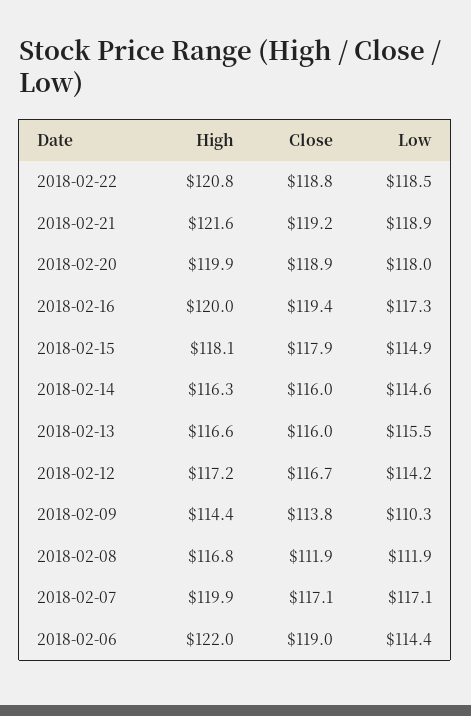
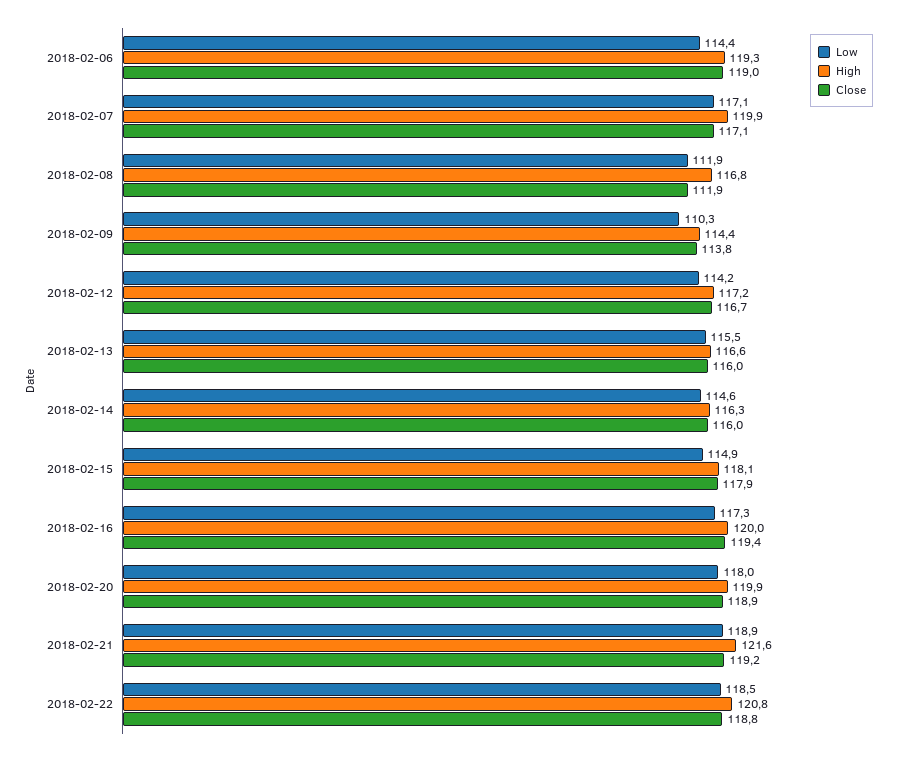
  {
    "High": {
      "2018-02-22": 120.8,
      "2018-02-21": 121.6,
      "2018-02-20": 119.9,
      "2018-02-16": 120,
      "2018-02-15": 118.1,
      "2018-02-14": 116.3,
      "2018-02-13": 116.6,
      "2018-02-12": 117.2,
      "2018-02-09": 114.4,
      "2018-02-08": 116.8,
      "2018-02-07": 119.9,
-     "2018-02-06": 122
+     "2018-02-06": 119.3
    },
    "Close": {
      "2018-02-22": 118.8,
      "2018-02-21": 119.2,
      "2018-02-20": 118.9,
      "2018-02-16": 119.4,
      "2018-02-15": 117.9,
      "2018-02-14": 116,
      "2018-02-13": 116,
      "2018-02-12": 116.7,
      "2018-02-09": 113.8,
      "2018-02-08": 111.9,
      "2018-02-07": 117.1,
      "2018-02-06": 119
    },
    "Low": {
      "2018-02-22": 118.5,
      "2018-02-21": 118.9,
      "2018-02-20": 118,
      "2018-02-16": 117.3,
      "2018-02-15": 114.9,
      "2018-02-14": 114.6,
      "2018-02-13": 115.5,
      "2018-02-12": 114.2,
      "2018-02-09": 110.3,
      "2018-02-08": 111.9,
      "2018-02-07": 117.1,
      "2018-02-06": 114.4
    }
  }

